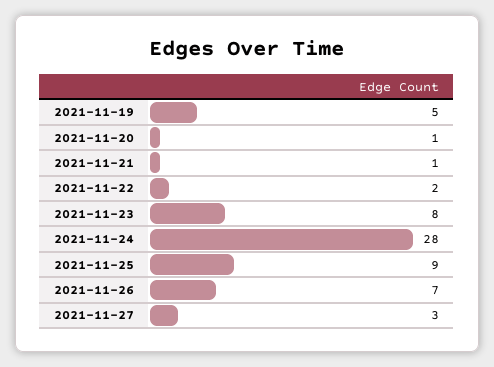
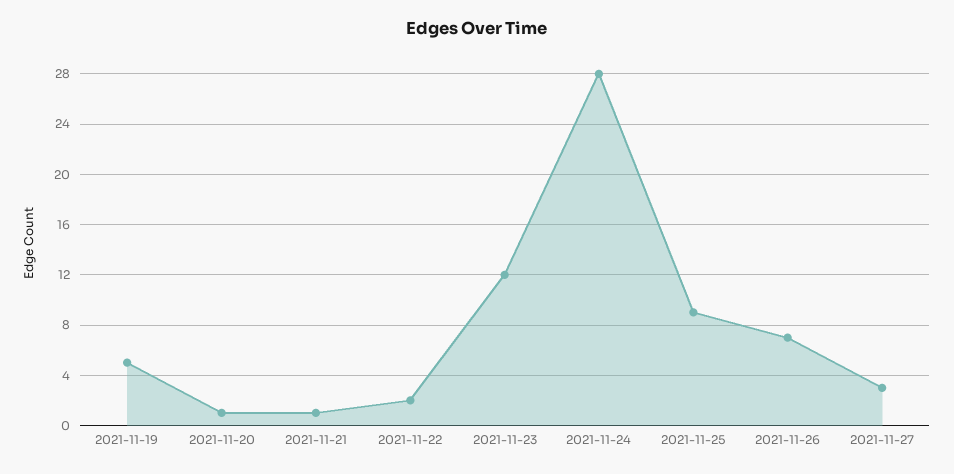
  {
    "2021-11-19": 5,
    "2021-11-20": 1,
    "2021-11-21": 1,
    "2021-11-22": 2,
-   "2021-11-23": 8,
+   "2021-11-23": 12,
    "2021-11-24": 28,
    "2021-11-25": 9,
    "2021-11-26": 7,
    "2021-11-27": 3
  }

